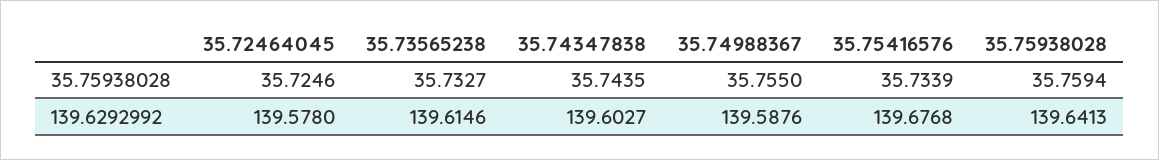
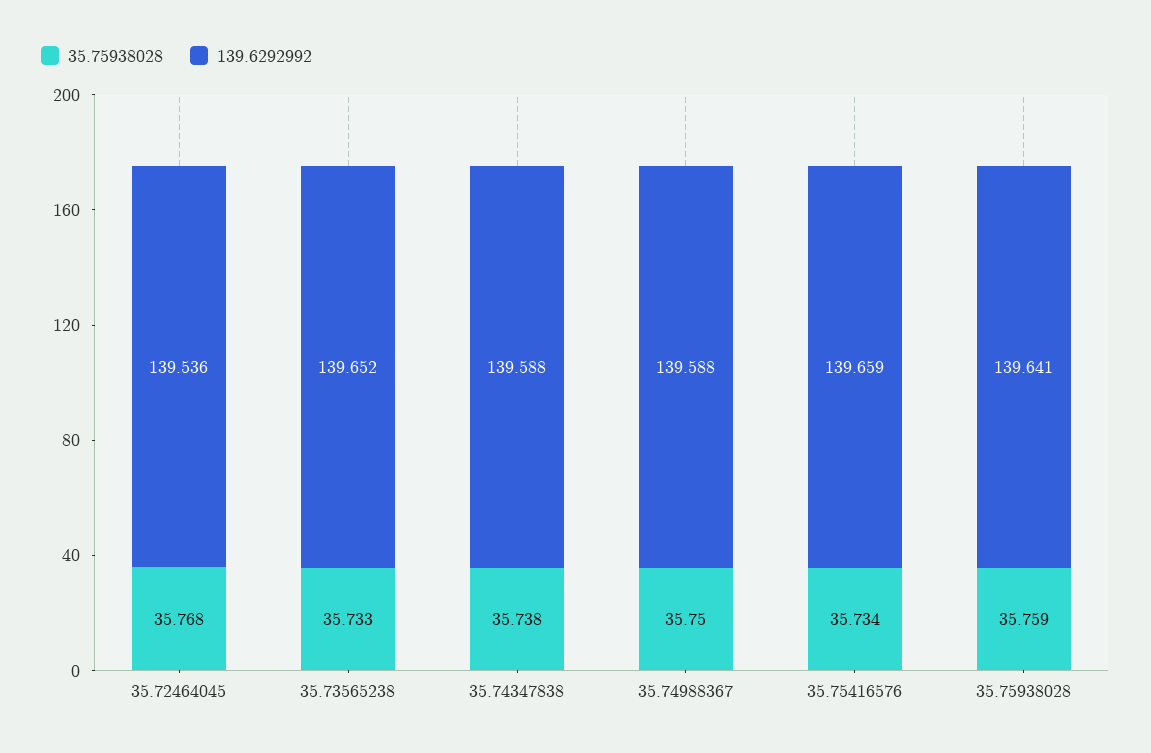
  {
    "35.75938028": {
-     "35.72464045": 35.7246,
+     "35.72464045": 35.768,
      "35.73565238": 35.7327,
-     "35.74347838": 35.7435,
+     "35.74347838": 35.738,
-     "35.74988367": 35.755,
+     "35.74988367": 35.75,
      "35.75416576": 35.7339,
      "35.75938028": 35.7594
    },
    "139.6292992": {
-     "35.72464045": 139.578,
+     "35.72464045": 139.536,
-     "35.73565238": 139.6146,
+     "35.73565238": 139.652,
-     "35.74347838": 139.6027,
+     "35.74347838": 139.588,
      "35.74988367": 139.5876,
-     "35.75416576": 139.6768,
+     "35.75416576": 139.659,
      "35.75938028": 139.6413
    }
  }

